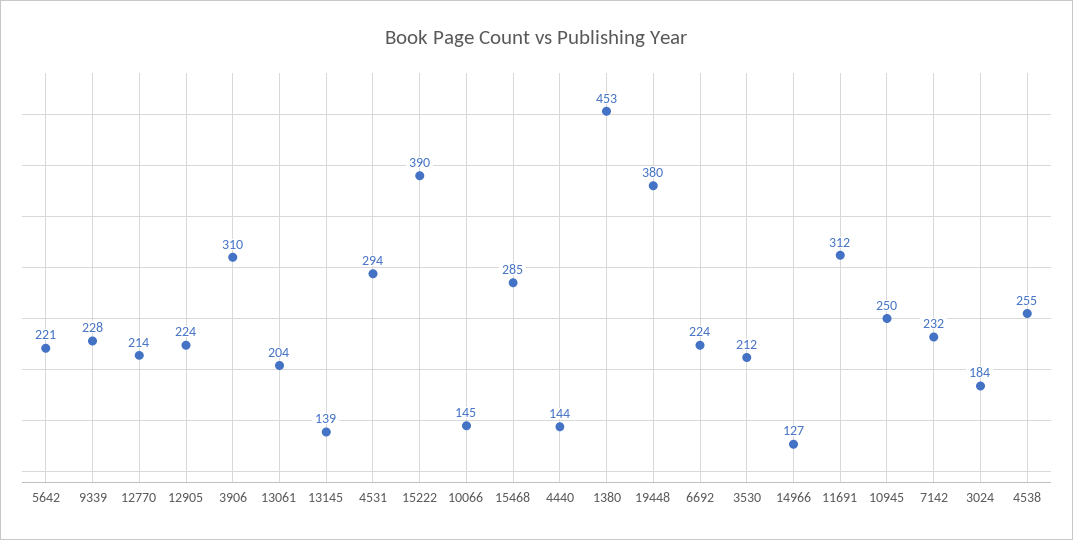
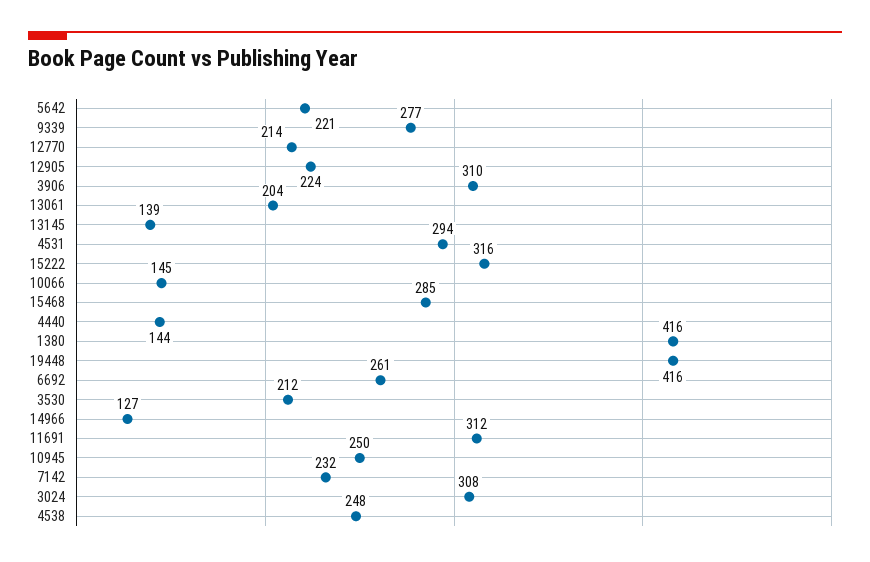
  {
    "5642": 221,
-   "9339": 228,
+   "9339": 277,
    "12770": 214,
    "12905": 224,
    "3906": 310,
    "13061": 204,
    "13145": 139,
    "4531": 294,
-   "15222": 390,
+   "15222": 316,
    "10066": 145,
    "15468": 285,
    "4440": 144,
-   "1380": 453,
+   "1380": 416,
-   "19448": 380,
+   "19448": 416,
-   "6692": 224,
+   "6692": 261,
    "3530": 212,
    "14966": 127,
    "11691": 312,
    "10945": 250,
    "7142": 232,
-   "3024": 184,
+   "3024": 308,
-   "4538": 255
+   "4538": 248
  }

